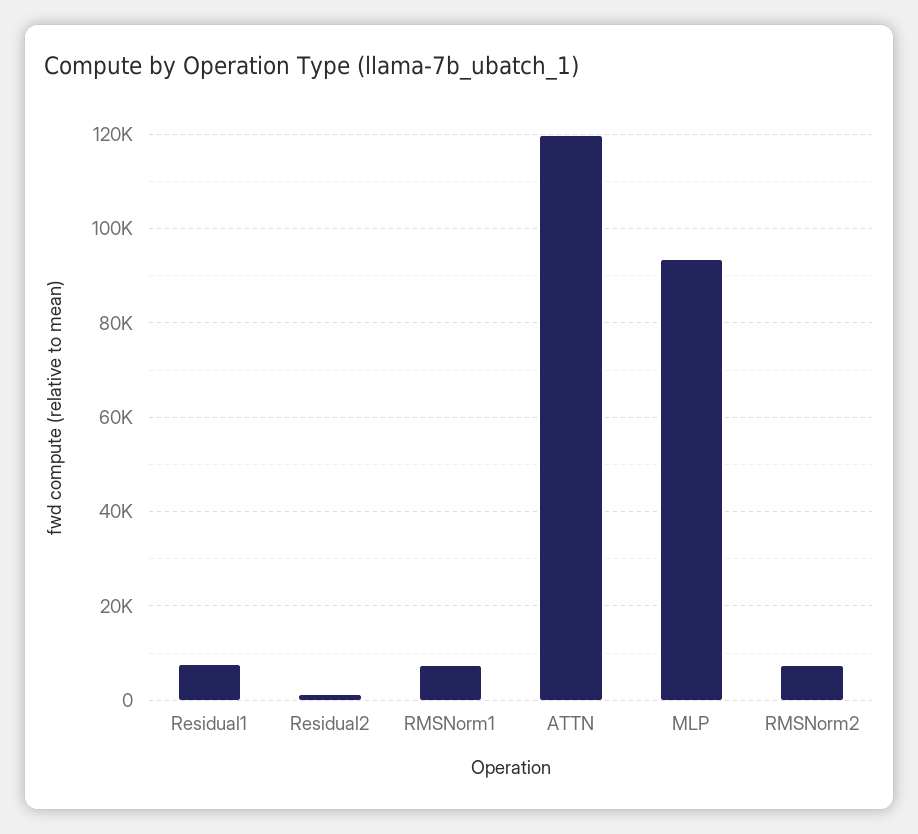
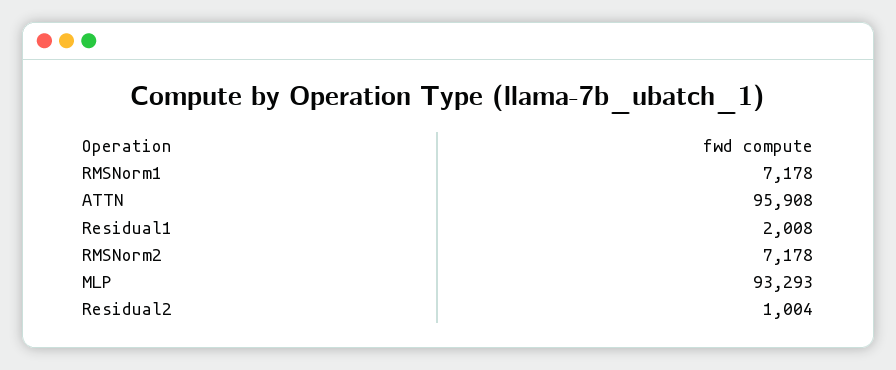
  {
-   "Residual1": 8000,
+   "Residual1": 2008,
    "Residual2": 1004,
    "RMSNorm1": 7178,
-   "ATTN": 120000,
+   "ATTN": 95908,
    "MLP": 93293,
    "RMSNorm2": 7178
  }

